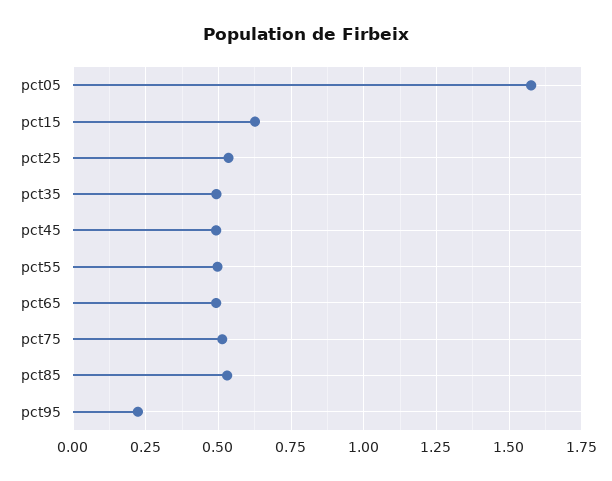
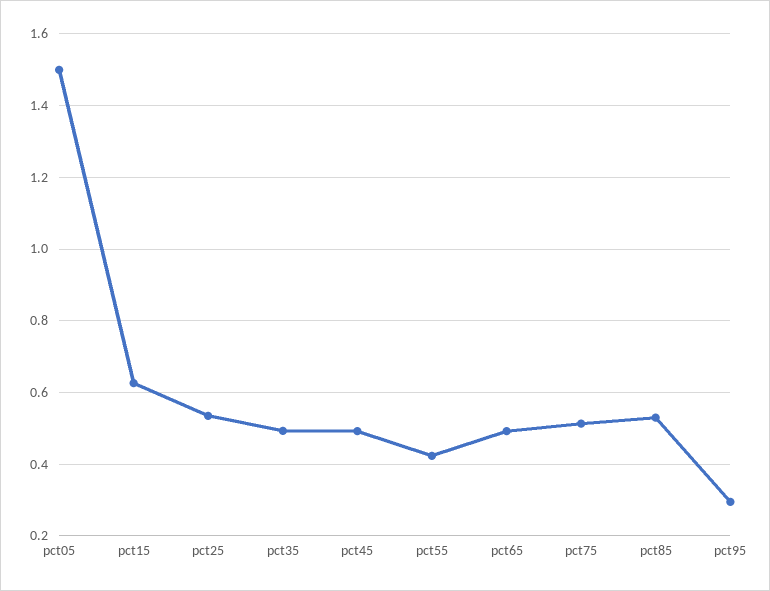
  {
-   "pct05": 1.575,
+   "pct05": 1.5,
    "pct15": 0.62,
    "pct25": 0.54,
    "pct35": 0.5,
    "pct45": 0.5,
-   "pct55": 0.5,
+   "pct55": 0.42,
    "pct65": 0.5,
    "pct75": 0.52,
    "pct85": 0.54,
-   "pct95": 0.225
+   "pct95": 0.3
  }

